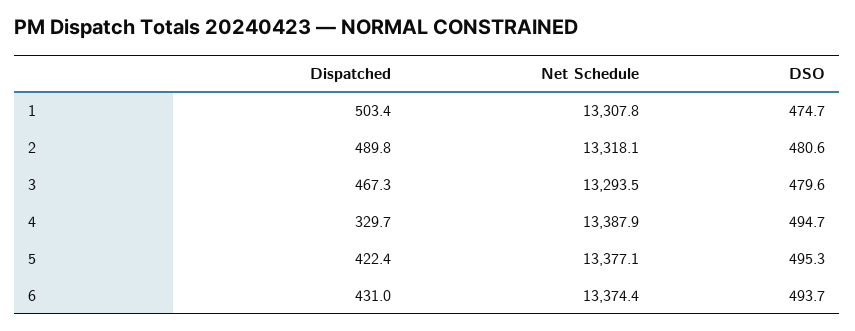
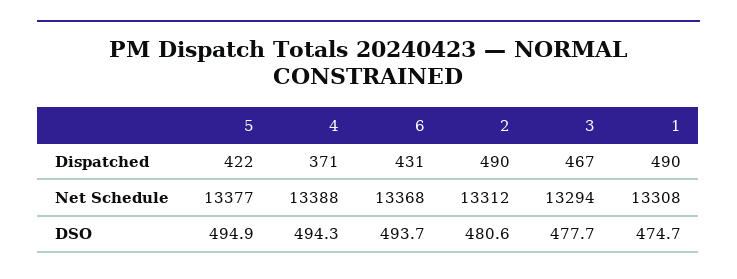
  {
    "Dispatched": {
-     "1": 503.4,
+     "1": 490,
      "2": 489.8,
      "3": 467.3,
-     "4": 329.7,
+     "4": 371,
      "5": 422.4,
      "6": 431
    },
    "Net Schedule": {
      "1": 13307.8,
-     "2": 13318.1,
+     "2": 13312,
      "3": 13293.5,
      "4": 13387.9,
      "5": 13377.1,
-     "6": 13374.4
+     "6": 13368
    },
    "DSO": {
      "1": 474.7,
      "2": 480.6,
-     "3": 479.6,
+     "3": 477.7,
-     "4": 494.7,
+     "4": 494.3,
-     "5": 495.3,
+     "5": 494.9,
      "6": 493.7
    }
  }

